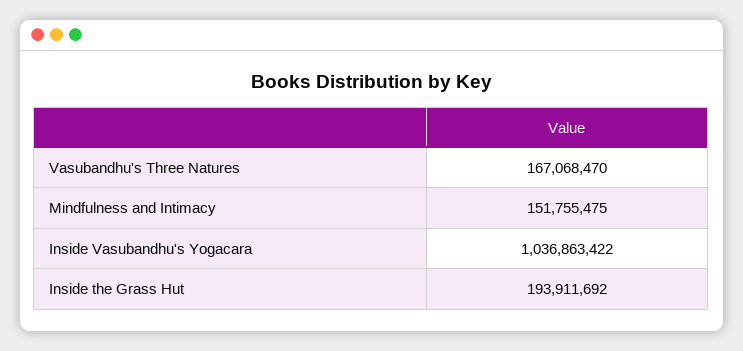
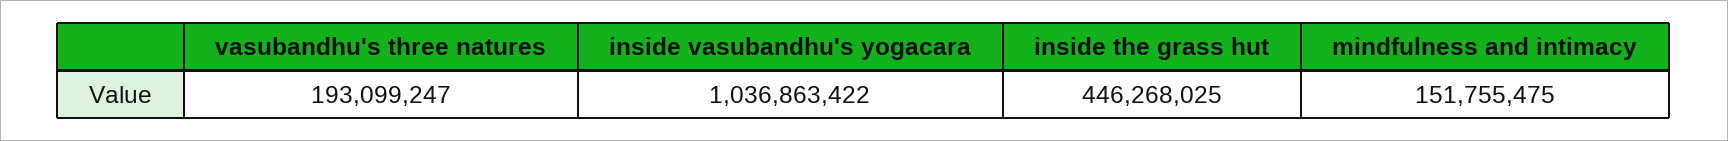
  {
-   "Vasubandhu's Three Natures": 167068470,
+   "Vasubandhu's Three Natures": 193099247,
    "Mindfulness and Intimacy": 151755475,
    "Inside Vasubandhu's Yogacara": 1036863422,
-   "Inside the Grass Hut": 193911692
+   "Inside the Grass Hut": 446268025
  }

